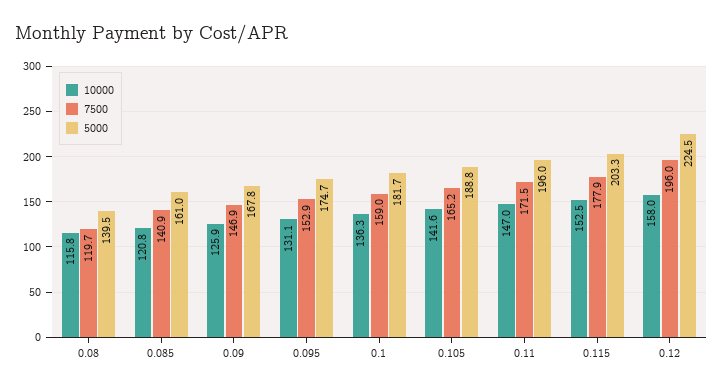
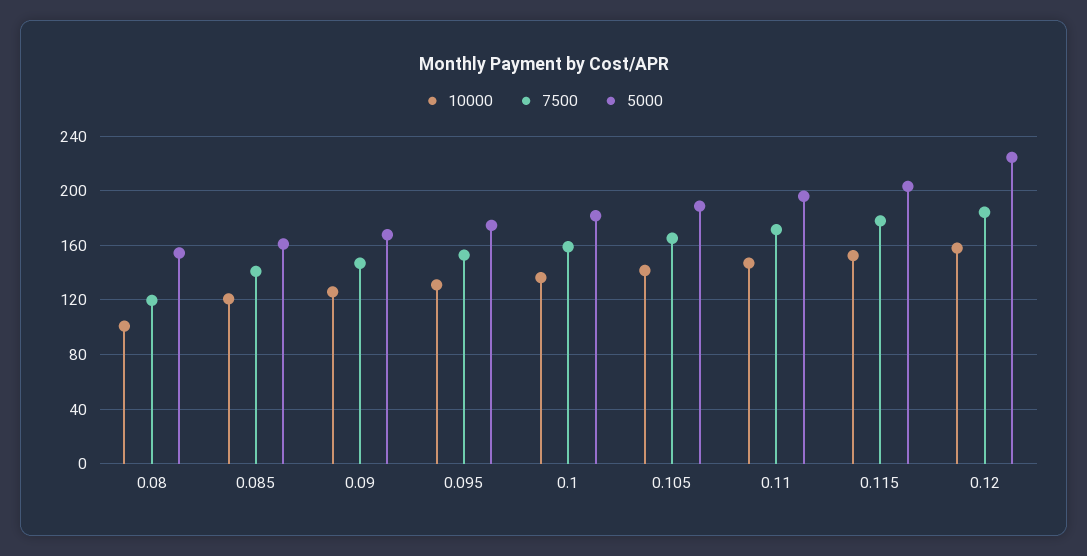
  {
    "10000": {
-     "0.08": 115.8,
+     "0.08": 100,
      "0.085": 120.8,
      "0.09": 125.9,
      "0.095": 131.1,
      "0.1": 136.3,
      "0.105": 141.6,
      "0.11": 147,
      "0.115": 152.5,
      "0.12": 158
    },
    "7500": {
      "0.08": 119.7,
      "0.085": 140.9,
      "0.09": 146.9,
      "0.095": 152.9,
      "0.1": 159,
      "0.105": 165.2,
      "0.11": 171.5,
      "0.115": 177.9,
-     "0.12": 196
+     "0.12": 185
    },
    "5000": {
-     "0.08": 139.5,
+     "0.08": 155,
      "0.085": 161,
      "0.09": 167.8,
      "0.095": 174.7,
      "0.1": 181.7,
      "0.105": 188.8,
      "0.11": 196,
      "0.115": 203.3,
      "0.12": 224.5
    }
  }

